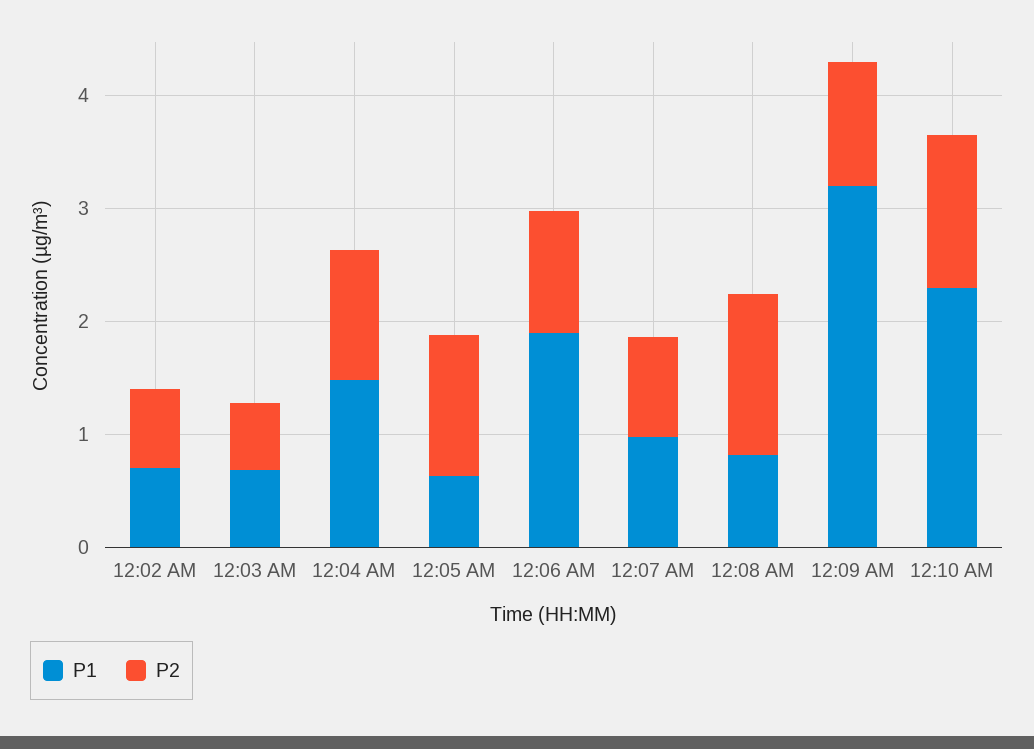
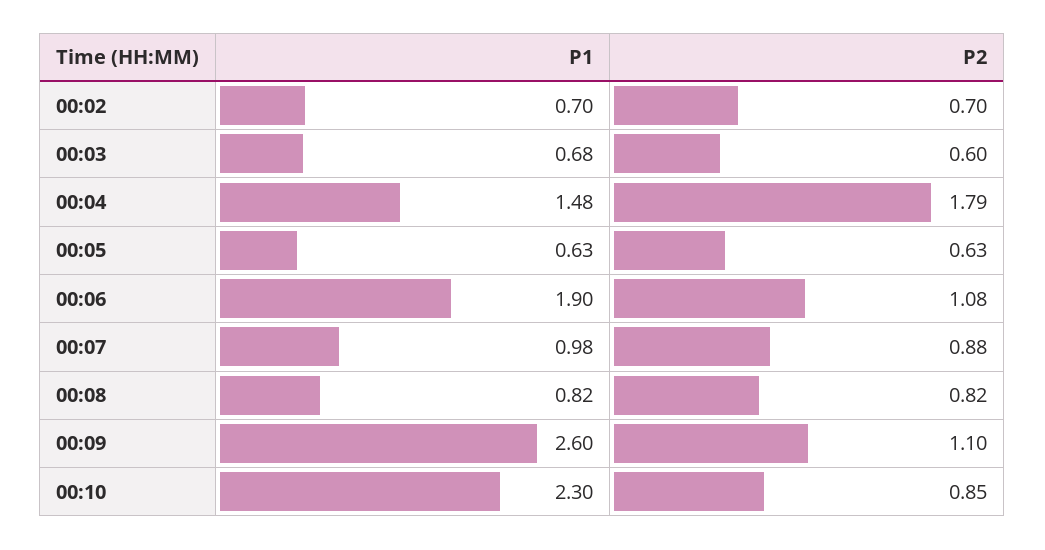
  {
    "P1": {
      "12:02 AM": 0.7,
      "12:03 AM": 0.68,
      "12:04 AM": 1.48,
      "12:05 AM": 0.63,
      "12:06 AM": 1.9,
      "12:07 AM": 0.98,
      "12:08 AM": 0.82,
-     "12:09 AM": 3.2,
+     "12:09 AM": 2.6,
      "12:10 AM": 2.3
    },
    "P2": {
      "12:02 AM": 0.7,
      "12:03 AM": 0.6,
-     "12:04 AM": 1.2,
+     "12:04 AM": 1.79,
-     "12:05 AM": 1.2,
+     "12:05 AM": 0.63,
      "12:06 AM": 1.08,
      "12:07 AM": 0.88,
-     "12:08 AM": 1.4,
+     "12:08 AM": 0.82,
      "12:09 AM": 1.1,
-     "12:10 AM": 1.4
+     "12:10 AM": 0.85
    }
  }

